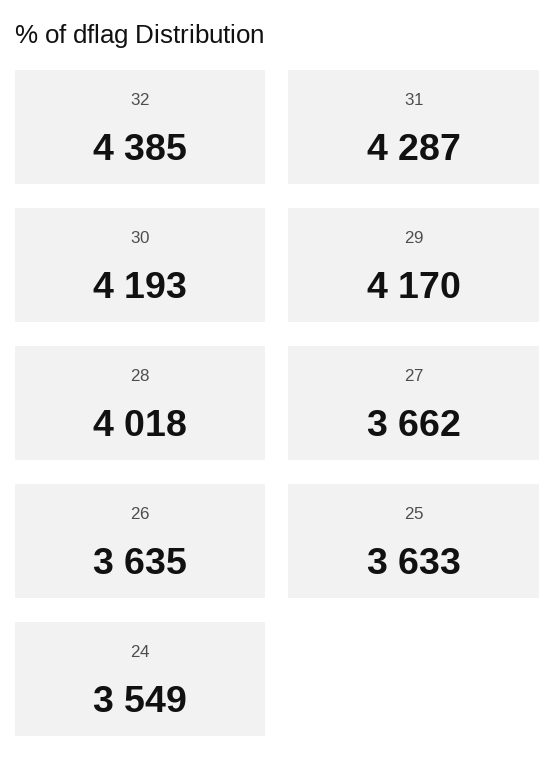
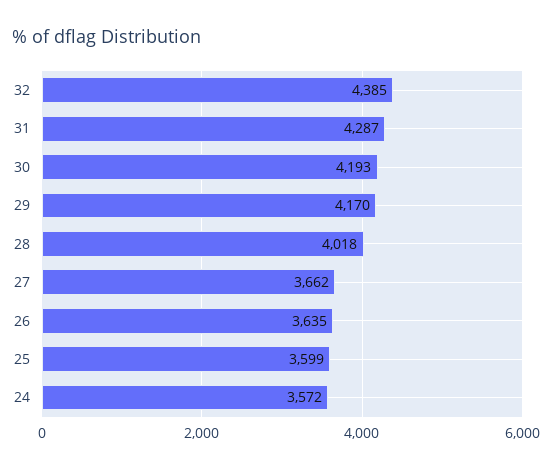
  {
    "32": 4385,
    "31": 4287,
    "30": 4193,
    "29": 4170,
    "28": 4018,
    "27": 3662,
    "26": 3635,
-   "25": 3633,
+   "25": 3599,
-   "24": 3549
+   "24": 3572
  }

